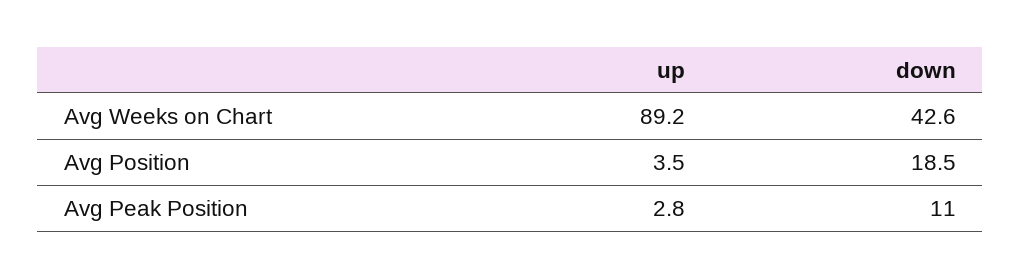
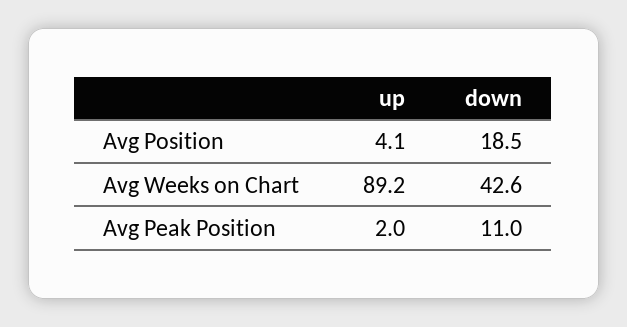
  {
    "up": {
      "Avg Weeks on Chart": 89.2,
-     "Avg Position": 3.5,
+     "Avg Position": 4.1,
-     "Avg Peak Position": 2.8
+     "Avg Peak Position": 2
    },
    "down": {
      "Avg Weeks on Chart": 42.6,
      "Avg Position": 18.5,
      "Avg Peak Position": 11
    }
  }

